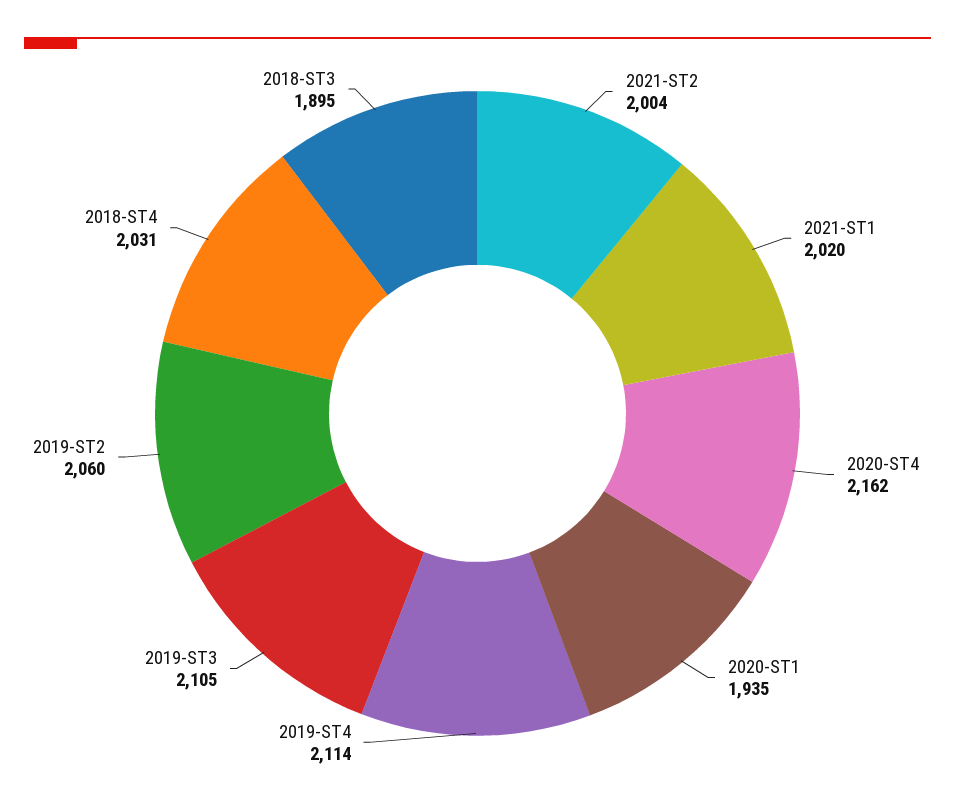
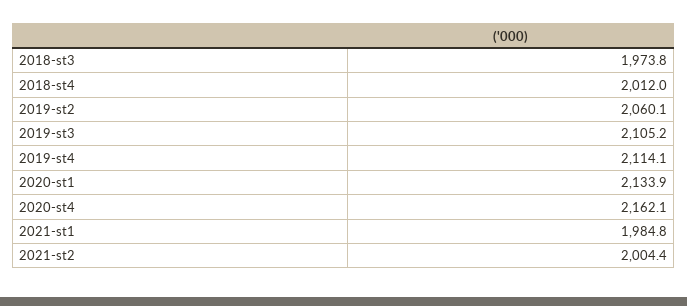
  {
    "2021-ST2": 2004.4,
-   "2021-ST1": 2020,
+   "2021-ST1": 1984.8,
    "2020-ST4": 2162.1,
-   "2020-ST1": 1935,
+   "2020-ST1": 2133.9,
    "2019-ST4": 2114.1,
    "2019-ST3": 2105.2,
    "2019-ST2": 2060.1,
-   "2018-ST4": 2031,
+   "2018-ST4": 2012,
-   "2018-ST3": 1895
+   "2018-ST3": 1973.8
  }

